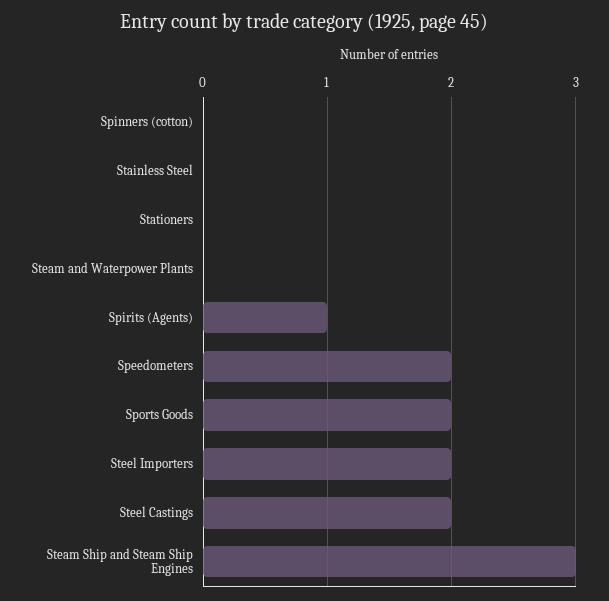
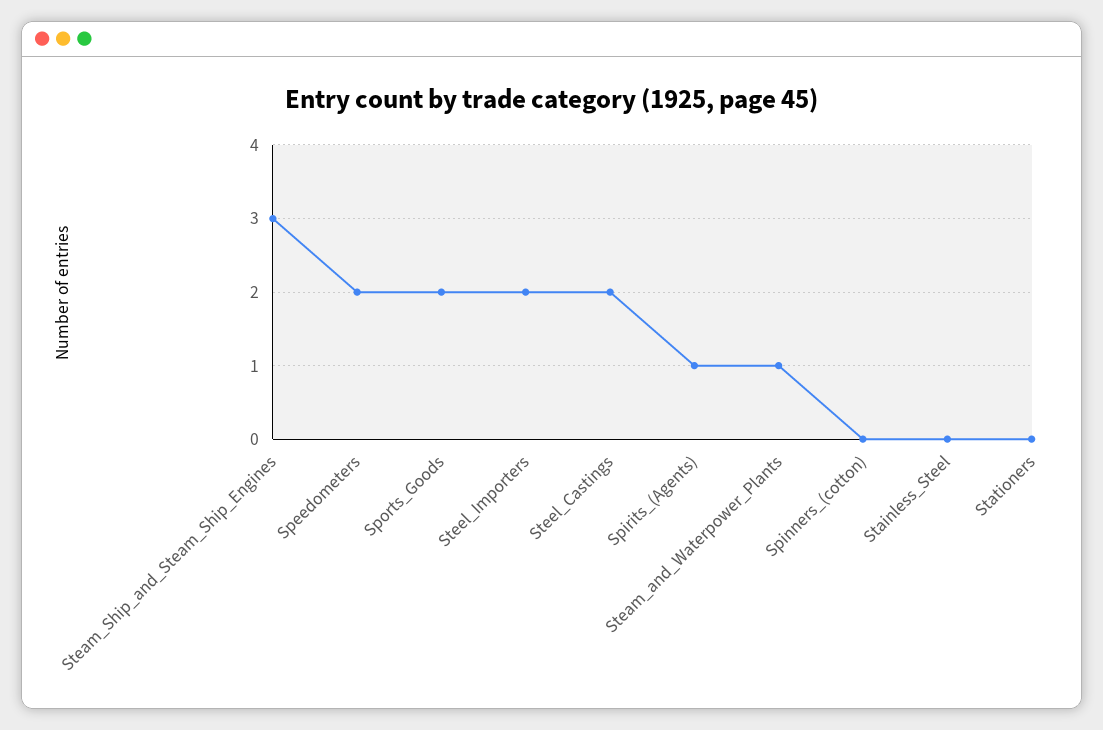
  {
    "Spinners (cotton)": 0,
    "Stainless Steel": 0,
    "Stationers": 0,
-   "Steam and Waterpower Plants": 0,
+   "Steam and Waterpower Plants": 1,
    "Spirits (Agents)": 1,
    "Speedometers": 2,
    "Sports Goods": 2,
    "Steel Importers": 2,
    "Steel Castings": 2,
    "Steam Ship and Steam Ship Engines": 3
  }

